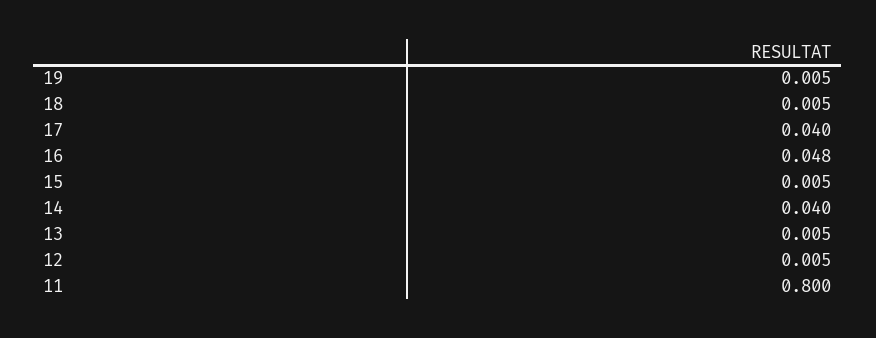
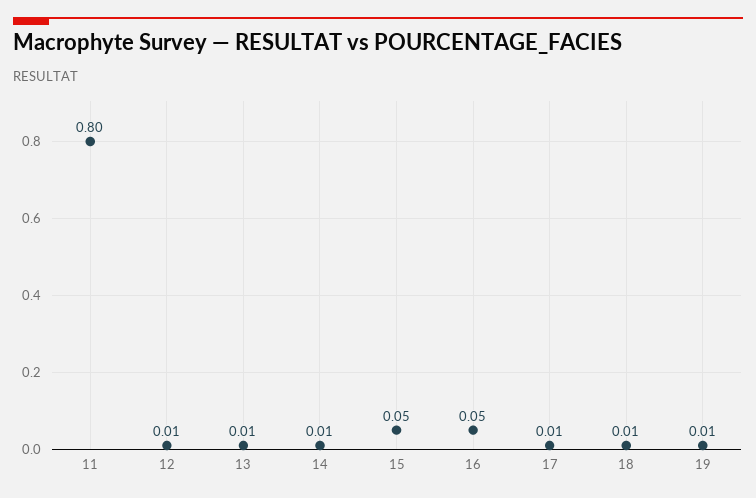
  {
    "19": 0.005,
    "18": 0.005,
-   "17": 0.04,
+   "17": 0.01,
    "16": 0.048,
-   "15": 0.005,
+   "15": 0.05,
-   "14": 0.04,
+   "14": 0.01,
    "13": 0.005,
    "12": 0.005,
    "11": 0.8
  }

